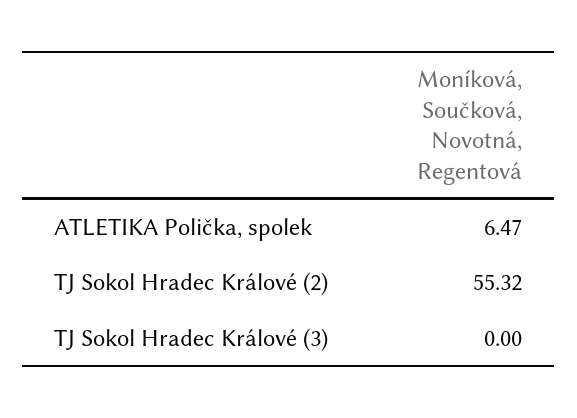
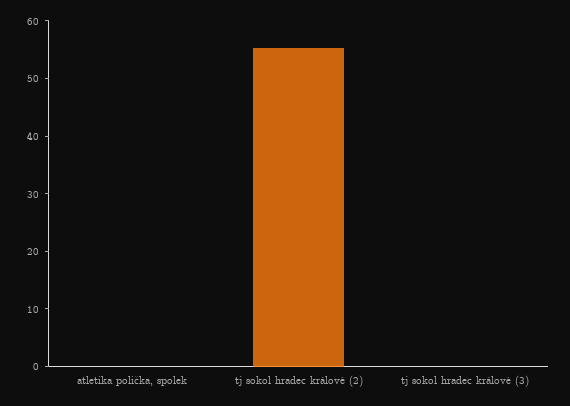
  {
-   "ATLETIKA Polička, spolek": 6.47,
+   "ATLETIKA Polička, spolek": 0,
    "TJ Sokol Hradec Králové (2)": 55.32,
    "TJ Sokol Hradec Králové (3)": 0
  }

